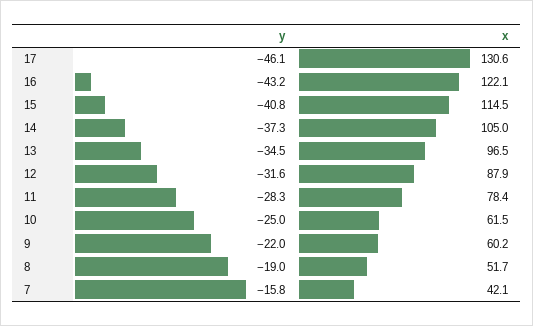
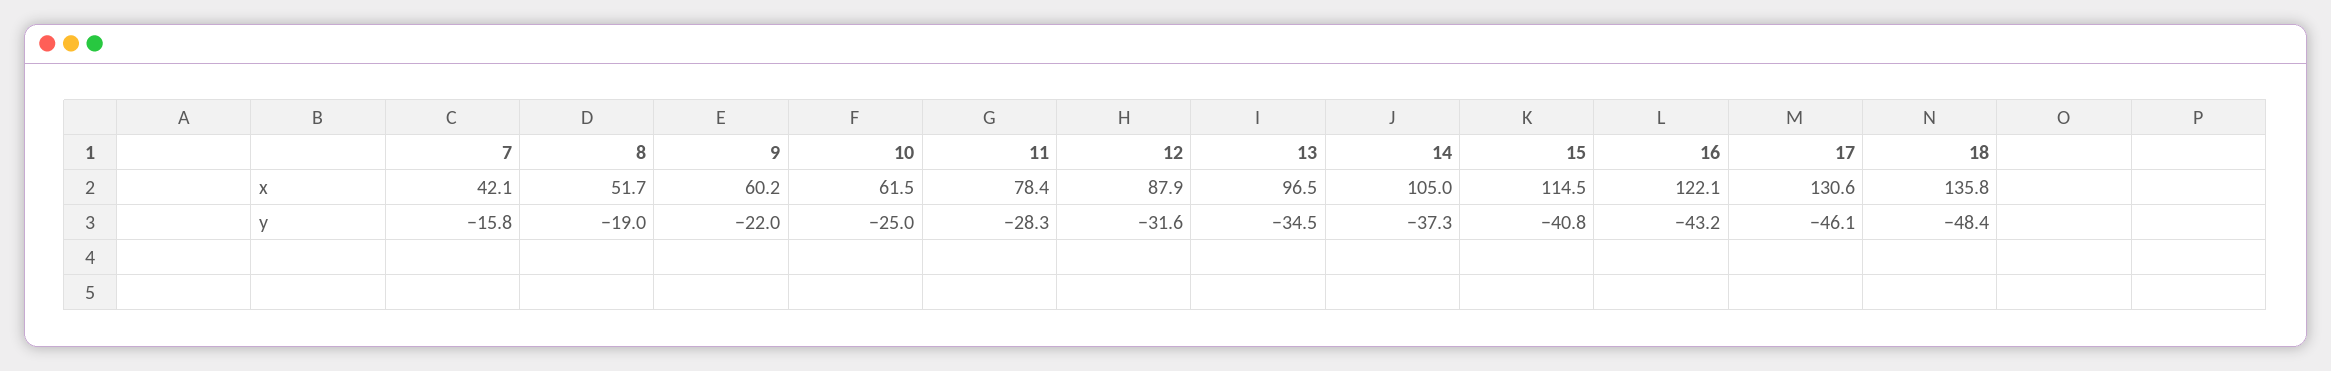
  {
    "y": {
      "17": -46.1,
      "16": -43.2,
      "15": -40.8,
      "14": -37.3,
      "13": -34.5,
      "12": -31.6,
      "11": -28.3,
      "10": -25,
      "9": -22,
      "8": -19,
-     "7": -15.8
+     "7": -15.8,
+     "18": -48.4
    },
    "x": {
      "17": 130.6,
      "16": 122.1,
      "15": 114.5,
      "14": 105,
      "13": 96.5,
      "12": 87.9,
      "11": 78.4,
      "10": 61.5,
      "9": 60.2,
      "8": 51.7,
-     "7": 42.1
+     "7": 42.1,
+     "18": 135.8
    }
  }

